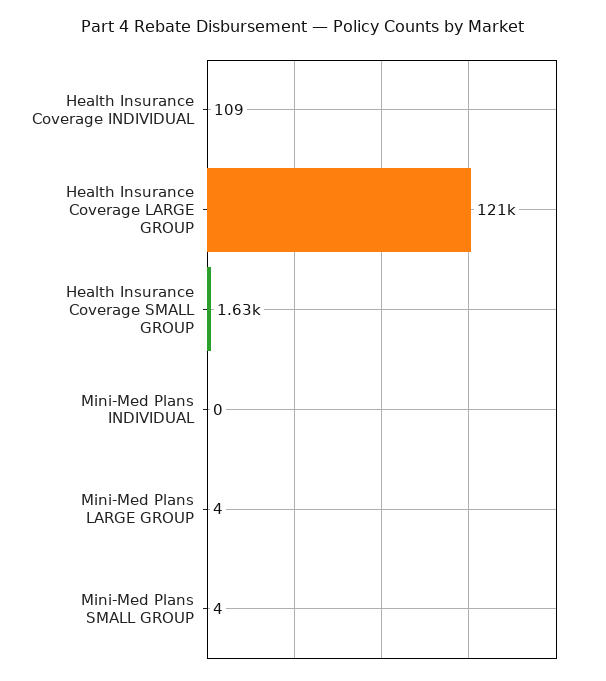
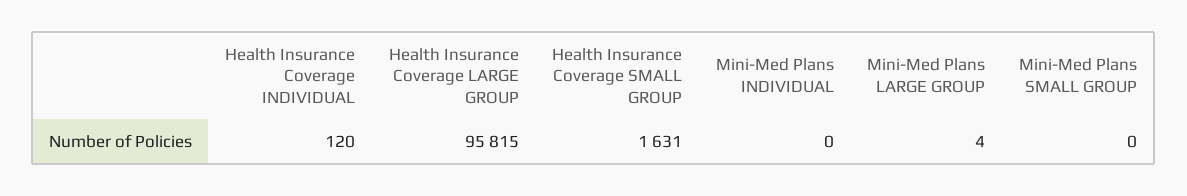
  {
-   "Health Insurance Coverage INDIVIDUAL": 109,
+   "Health Insurance Coverage INDIVIDUAL": 120,
-   "Health Insurance Coverage LARGE GROUP": 121000,
+   "Health Insurance Coverage LARGE GROUP": 95815,
    "Health Insurance Coverage SMALL GROUP": 1631,
    "Mini-Med Plans INDIVIDUAL": 0,
    "Mini-Med Plans LARGE GROUP": 4,
-   "Mini-Med Plans SMALL GROUP": 4
+   "Mini-Med Plans SMALL GROUP": 0
  }

